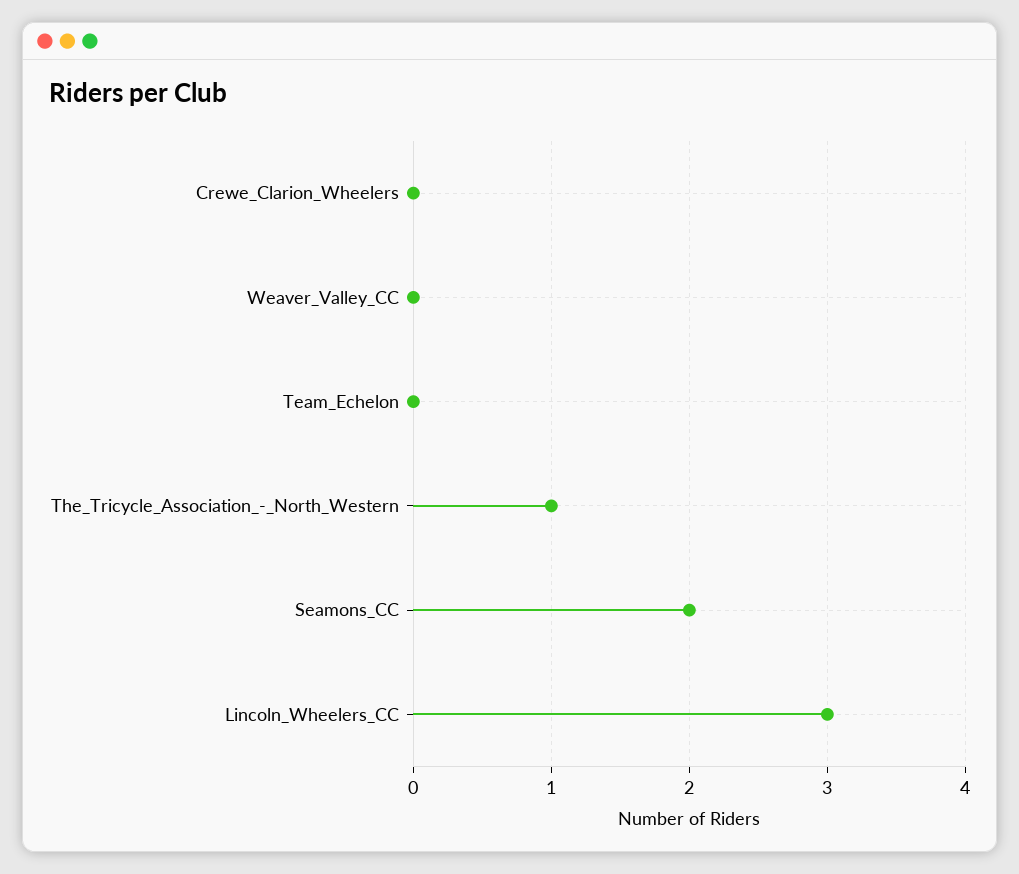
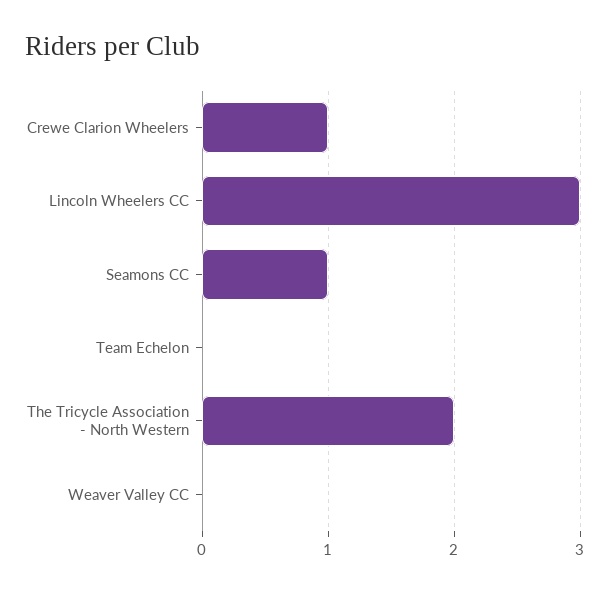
  {
-   "Crewe_Clarion_Wheelers": 0,
+   "Crewe_Clarion_Wheelers": 1,
    "Weaver_Valley_CC": 0,
    "Team_Echelon": 0,
-   "The_Tricycle_Association_-_North_Western": 1,
+   "The_Tricycle_Association_-_North_Western": 2,
-   "Seamons_CC": 2,
+   "Seamons_CC": 1,
    "Lincoln_Wheelers_CC": 3
  }

